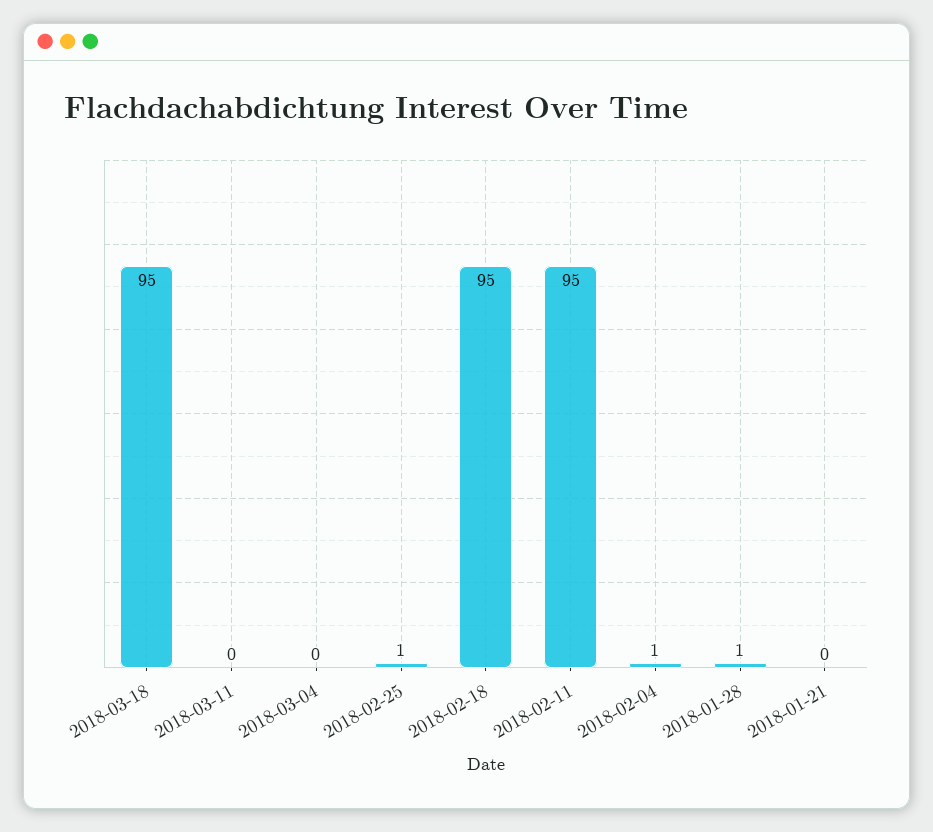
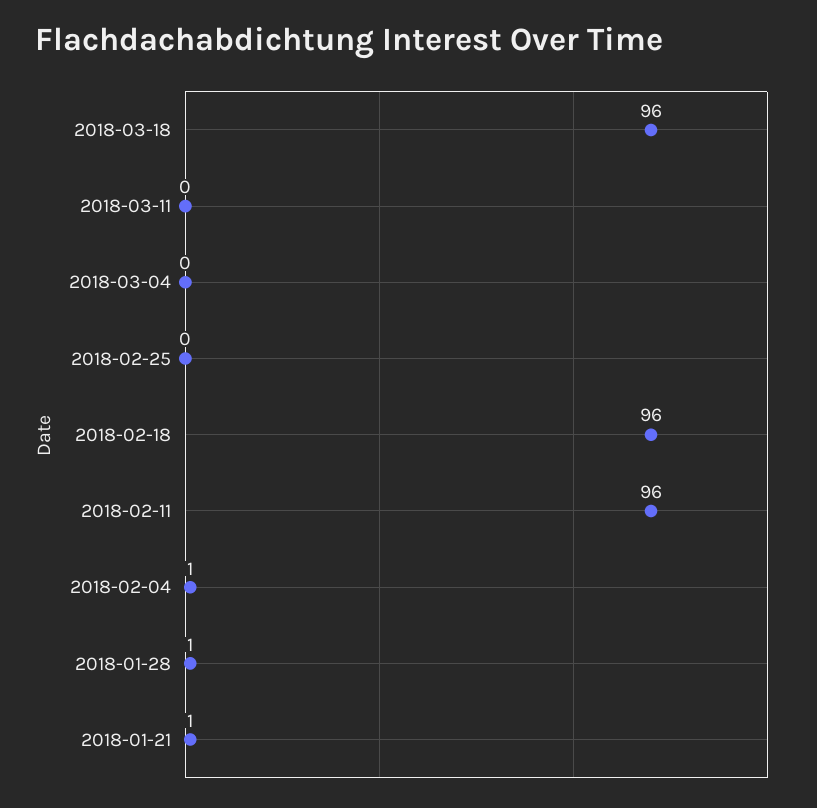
  {
-   "2018-03-18": 95,
+   "2018-03-18": 96,
    "2018-03-11": 0,
    "2018-03-04": 0,
-   "2018-02-25": 1,
+   "2018-02-25": 0,
-   "2018-02-18": 95,
+   "2018-02-18": 96,
-   "2018-02-11": 95,
+   "2018-02-11": 96,
    "2018-02-04": 1,
    "2018-01-28": 1,
-   "2018-01-21": 0
+   "2018-01-21": 1
  }

